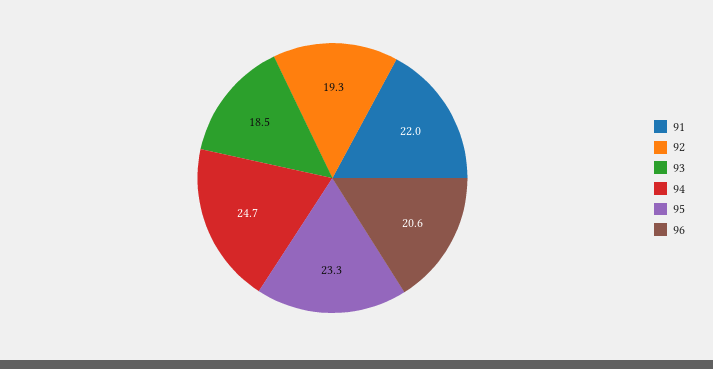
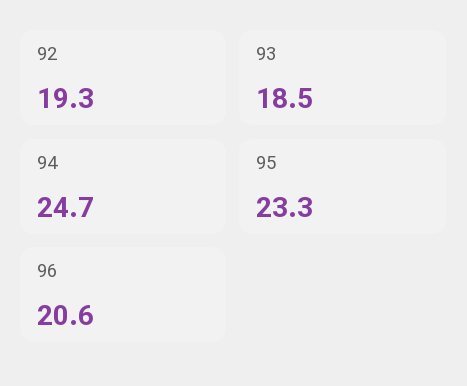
  {
-   "91": 22,
    "92": 19.3,
    "93": 18.5,
    "94": 24.7,
    "95": 23.3,
    "96": 20.6
  }

